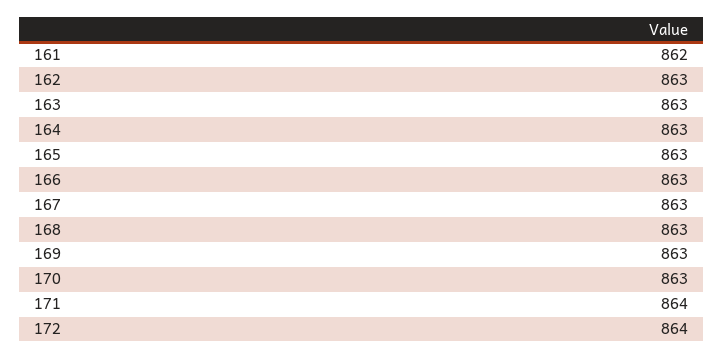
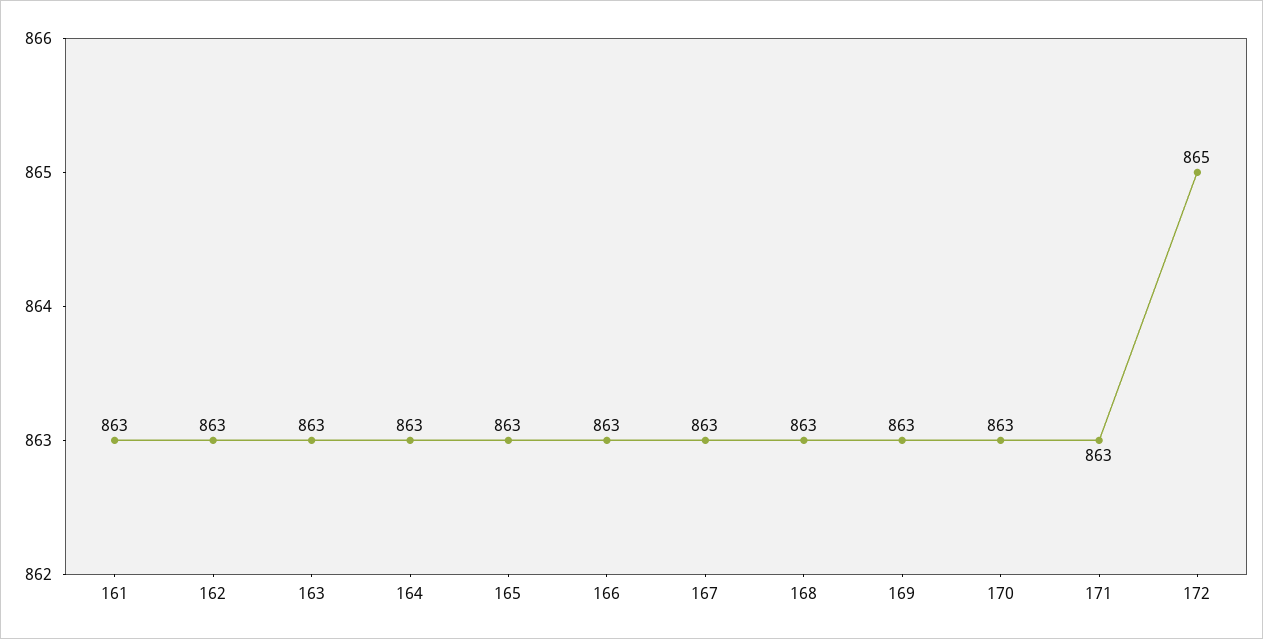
  {
-   "161": 862,
+   "161": 863,
    "162": 863,
    "163": 863,
    "164": 863,
    "165": 863,
    "166": 863,
    "167": 863,
    "168": 863,
    "169": 863,
    "170": 863,
-   "171": 864,
+   "171": 863,
-   "172": 864
+   "172": 865
  }

